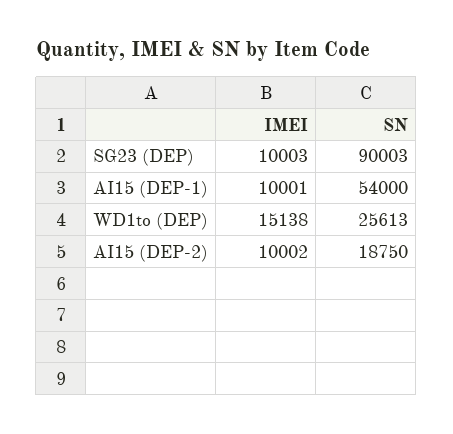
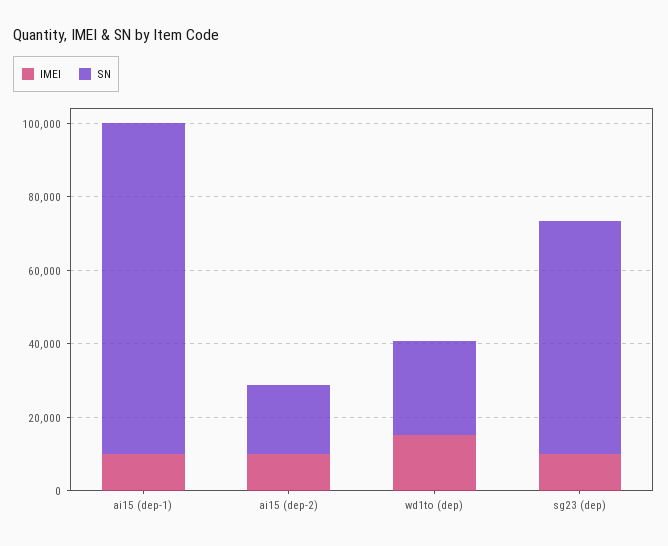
  {
    "IMEI": {
      "SG23 (DEP)": 10003,
      "AI15 (DEP-1)": 10001,
      "WD1to (DEP)": 15138,
      "AI15 (DEP-2)": 10002
    },
    "SN": {
-     "SG23 (DEP)": 90003,
+     "SG23 (DEP)": 65000,
-     "AI15 (DEP-1)": 54000,
+     "AI15 (DEP-1)": 90000,
      "WD1to (DEP)": 25613,
      "AI15 (DEP-2)": 18750
    }
  }

